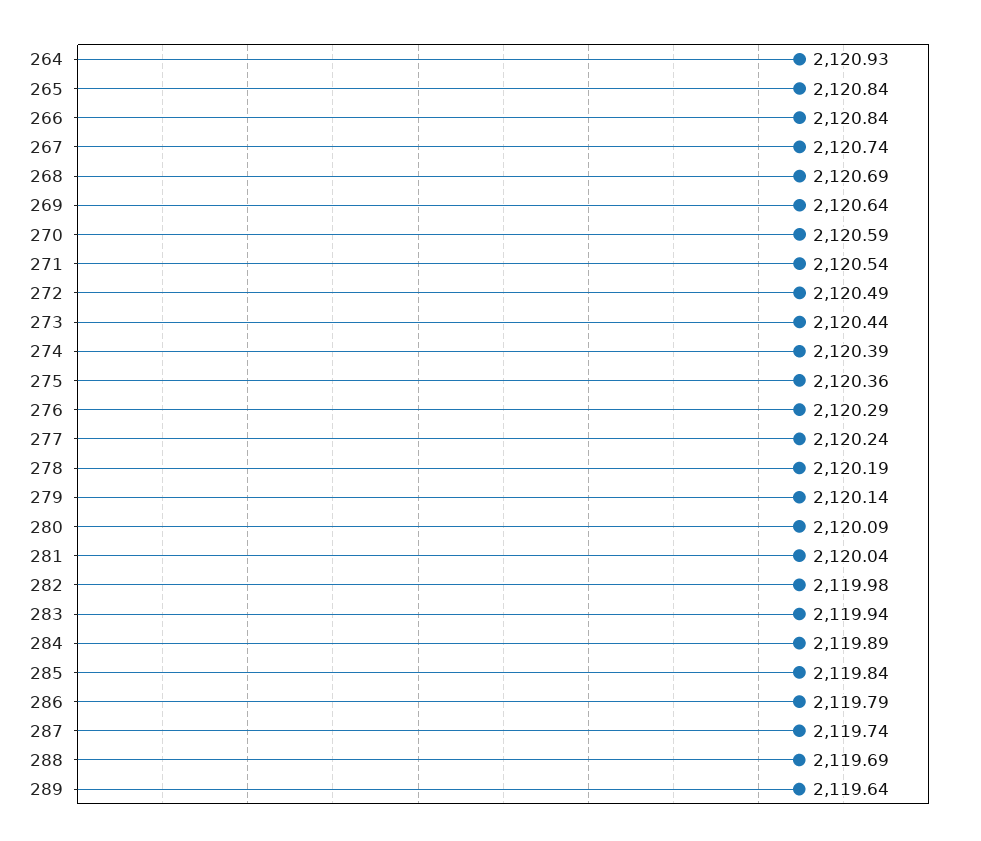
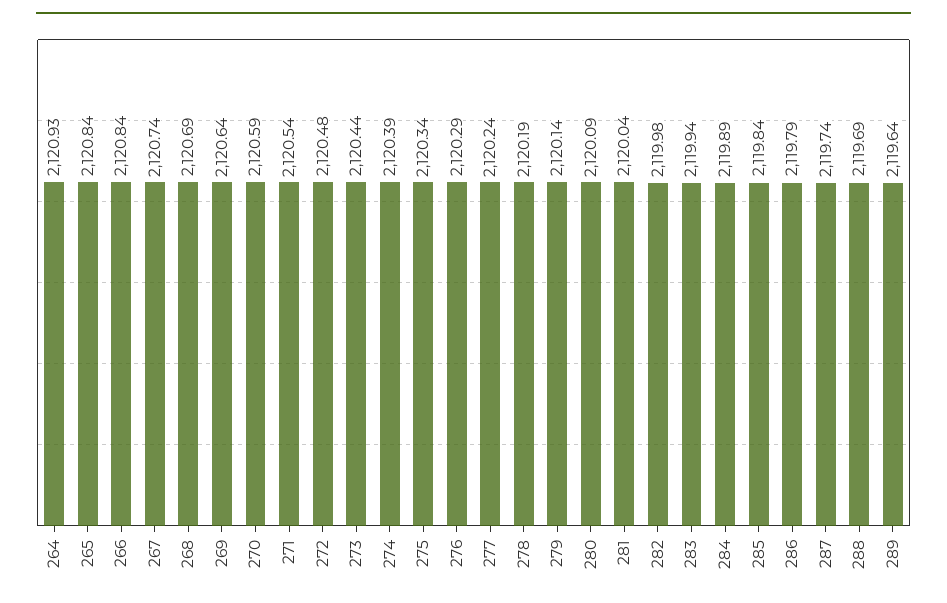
  {
    "264": 2120.93,
    "265": 2120.84,
    "266": 2120.84,
    "267": 2120.74,
    "268": 2120.69,
    "269": 2120.64,
    "270": 2120.59,
    "271": 2120.54,
-   "272": 2120.49,
+   "272": 2120.48,
    "273": 2120.44,
    "274": 2120.39,
-   "275": 2120.36,
+   "275": 2120.34,
    "276": 2120.29,
    "277": 2120.24,
    "278": 2120.19,
    "279": 2120.14,
    "280": 2120.09,
    "281": 2120.04,
    "282": 2119.98,
    "283": 2119.94,
    "284": 2119.89,
    "285": 2119.84,
    "286": 2119.79,
    "287": 2119.74,
    "288": 2119.69,
    "289": 2119.64
  }

